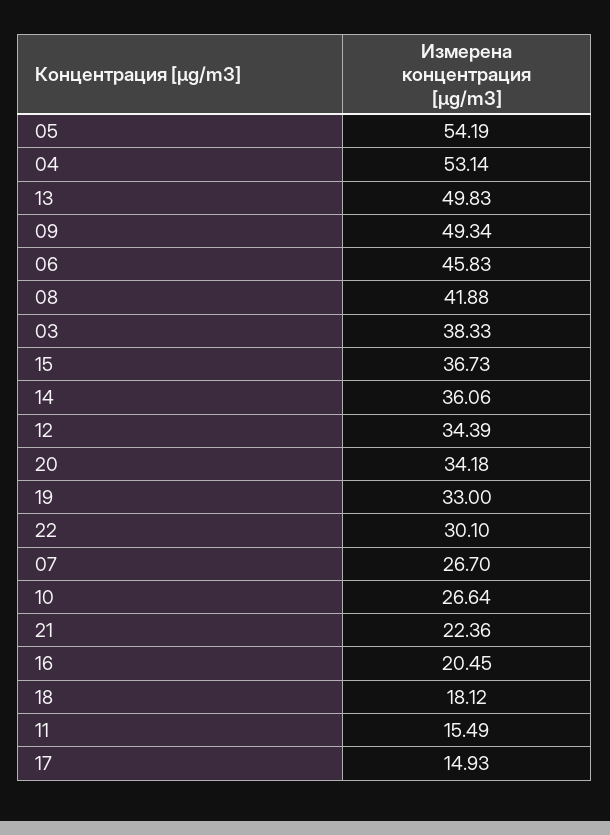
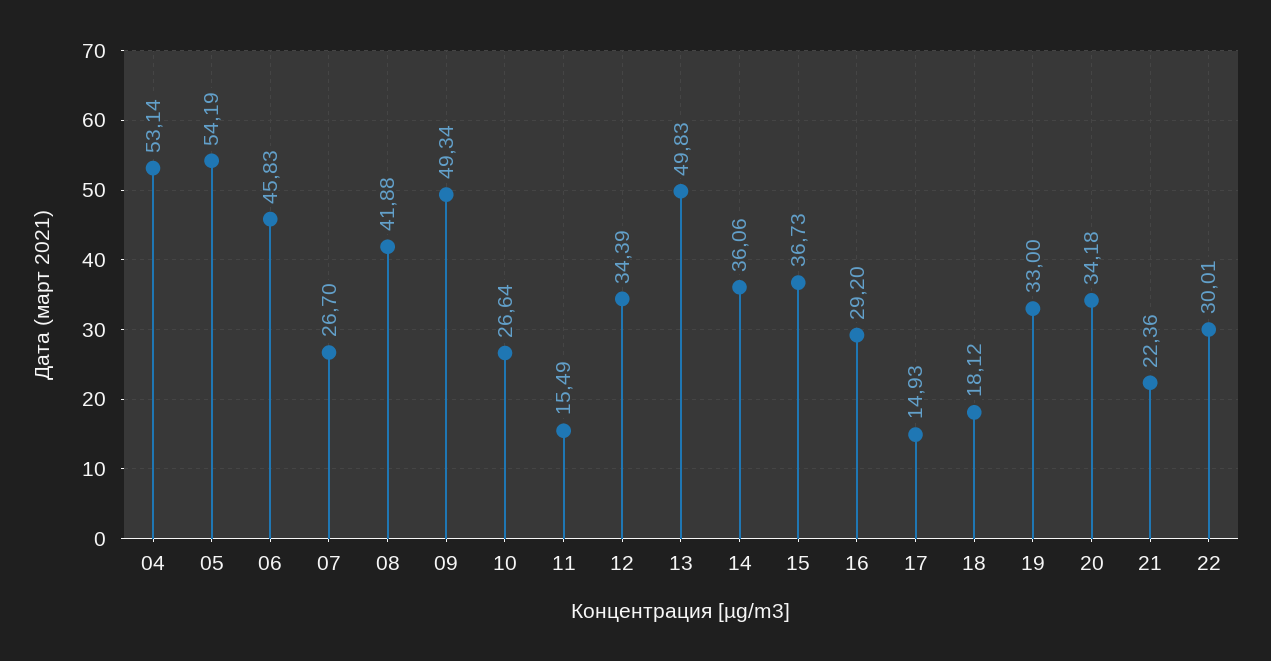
  {
    "05": 54.19,
    "04": 53.14,
    "13": 49.83,
    "09": 49.34,
    "06": 45.83,
    "08": 41.88,
-   "03": 38.33,
    "15": 36.73,
    "14": 36.06,
    "12": 34.39,
    "20": 34.18,
    "19": 33,
-   "22": 30.1,
+   "22": 30.01,
    "07": 26.7,
    "10": 26.64,
    "21": 22.36,
-   "16": 20.45,
+   "16": 29.2,
    "18": 18.12,
    "11": 15.49,
    "17": 14.93
  }

